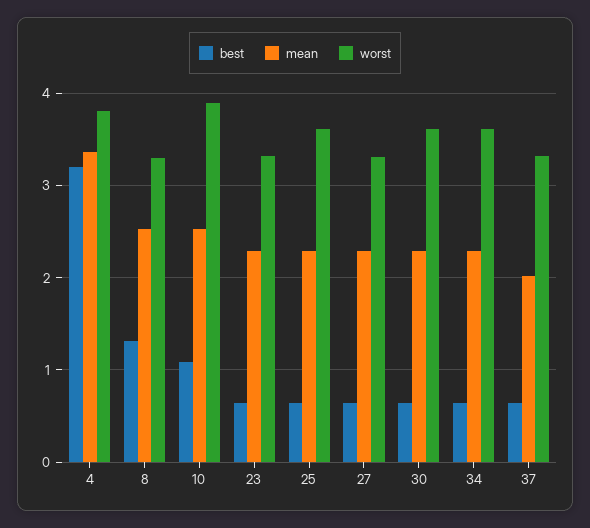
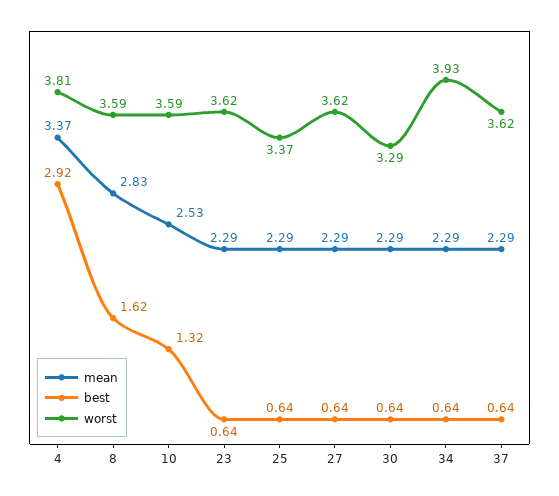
  {
    "best": {
-     "4": 3.2,
+     "4": 2.92,
-     "8": 1.3,
+     "8": 1.62,
-     "10": 1.1,
+     "10": 1.32,
      "23": 0.64,
      "25": 0.64,
      "27": 0.64,
      "30": 0.64,
      "34": 0.64,
      "37": 0.64
    },
    "mean": {
      "4": 3.37,
-     "8": 2.5,
+     "8": 2.83,
      "10": 2.53,
      "23": 2.29,
      "25": 2.29,
      "27": 2.29,
      "30": 2.29,
      "34": 2.29,
-     "37": 2
+     "37": 2.29
    },
    "worst": {
      "4": 3.81,
-     "8": 3.3,
+     "8": 3.59,
-     "10": 3.9,
+     "10": 3.59,
-     "23": 3.3,
+     "23": 3.62,
-     "25": 3.6,
+     "25": 3.37,
-     "27": 3.3,
+     "27": 3.62,
-     "30": 3.6,
+     "30": 3.29,
-     "34": 3.6,
+     "34": 3.93,
-     "37": 3.3
+     "37": 3.62
    }
  }

